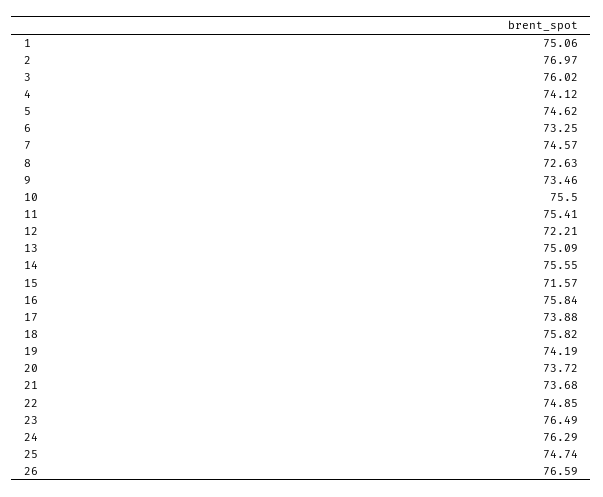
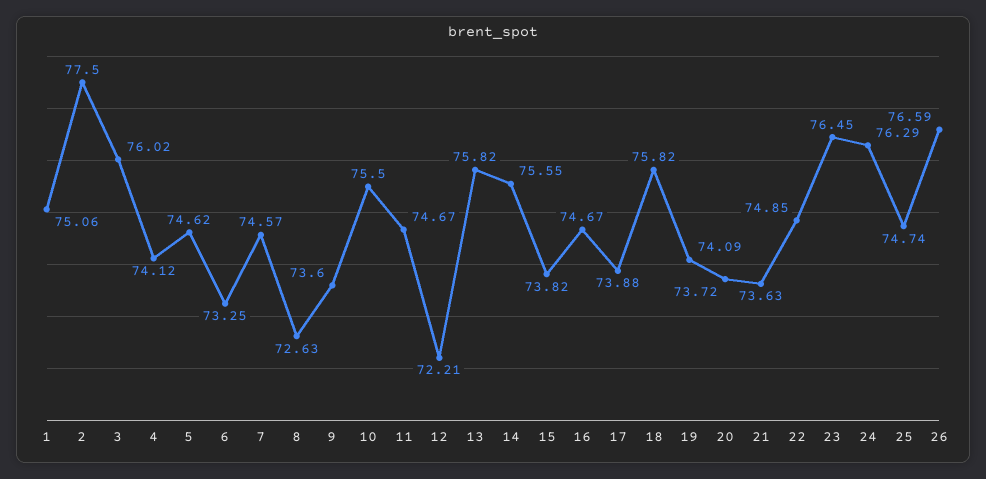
  {
    "1": 75.06,
-   "2": 76.97,
+   "2": 77.5,
    "3": 76.02,
    "4": 74.12,
    "5": 74.62,
    "6": 73.25,
    "7": 74.57,
    "8": 72.63,
-   "9": 73.46,
+   "9": 73.6,
    "10": 75.5,
-   "11": 75.41,
+   "11": 74.67,
    "12": 72.21,
-   "13": 75.09,
+   "13": 75.82,
    "14": 75.55,
-   "15": 71.57,
+   "15": 73.82,
-   "16": 75.84,
+   "16": 74.67,
    "17": 73.88,
    "18": 75.82,
-   "19": 74.19,
+   "19": 74.09,
    "20": 73.72,
-   "21": 73.68,
+   "21": 73.63,
    "22": 74.85,
-   "23": 76.49,
+   "23": 76.45,
    "24": 76.29,
    "25": 74.74,
    "26": 76.59
  }

